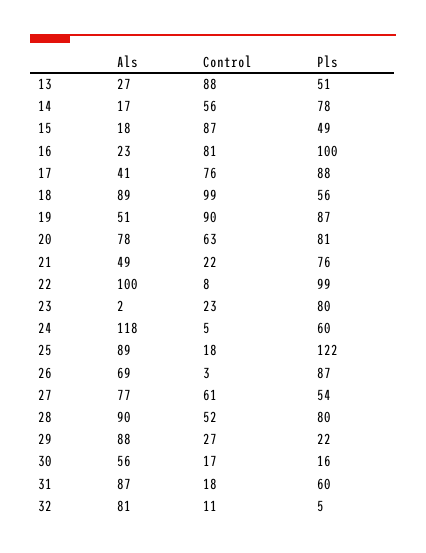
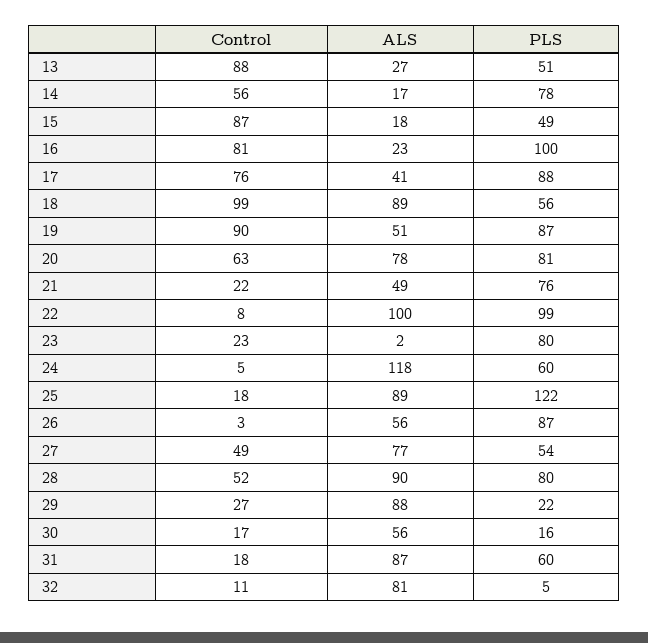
  {
    "Als": {
      "13": 27,
      "14": 17,
      "15": 18,
      "16": 23,
      "17": 41,
      "18": 89,
      "19": 51,
      "20": 78,
      "21": 49,
      "22": 100,
      "23": 2,
      "24": 118,
      "25": 89,
-     "26": 69,
+     "26": 56,
      "27": 77,
      "28": 90,
      "29": 88,
      "30": 56,
      "31": 87,
      "32": 81
    },
    "Control": {
      "13": 88,
      "14": 56,
      "15": 87,
      "16": 81,
      "17": 76,
      "18": 99,
      "19": 90,
      "20": 63,
      "21": 22,
      "22": 8,
      "23": 23,
      "24": 5,
      "25": 18,
      "26": 3,
-     "27": 61,
+     "27": 49,
      "28": 52,
      "29": 27,
      "30": 17,
      "31": 18,
      "32": 11
    },
    "Pls": {
      "13": 51,
      "14": 78,
      "15": 49,
      "16": 100,
      "17": 88,
      "18": 56,
      "19": 87,
      "20": 81,
      "21": 76,
      "22": 99,
      "23": 80,
      "24": 60,
      "25": 122,
      "26": 87,
      "27": 54,
      "28": 80,
      "29": 22,
      "30": 16,
      "31": 60,
      "32": 5
    }
  }

